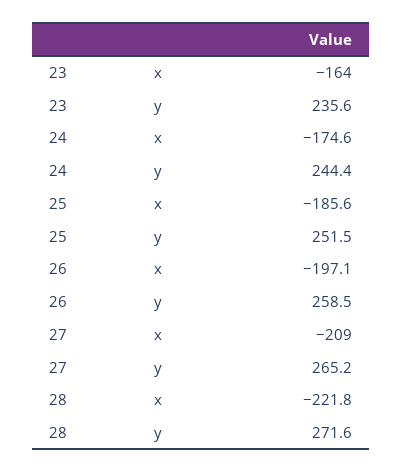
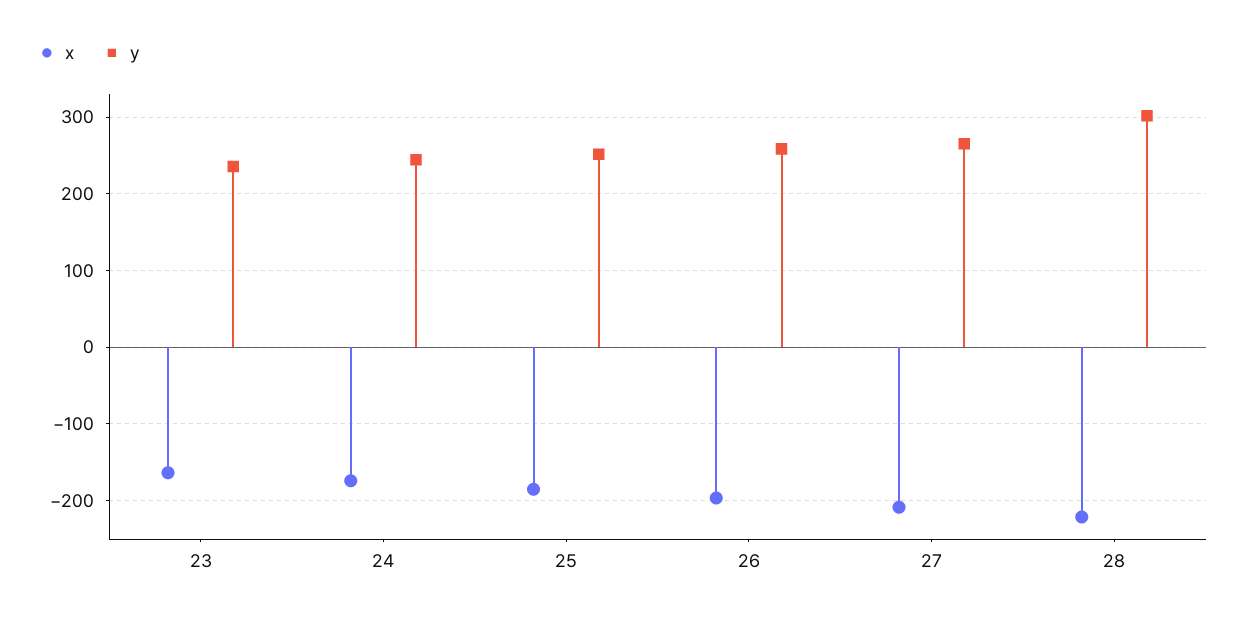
  {
    "x": {
      "23": -164,
      "24": -174.6,
      "25": -185.6,
      "26": -197.1,
      "27": -209,
      "28": -221.8
    },
    "y": {
      "23": 235.6,
      "24": 244.4,
      "25": 251.5,
      "26": 258.5,
      "27": 265.2,
-     "28": 271.6
+     "28": 300
    }
  }

